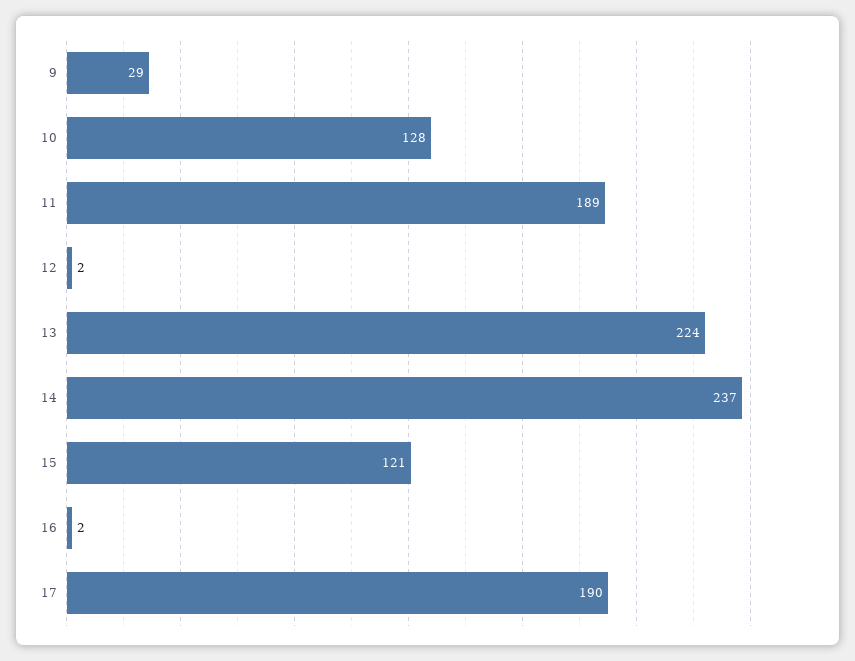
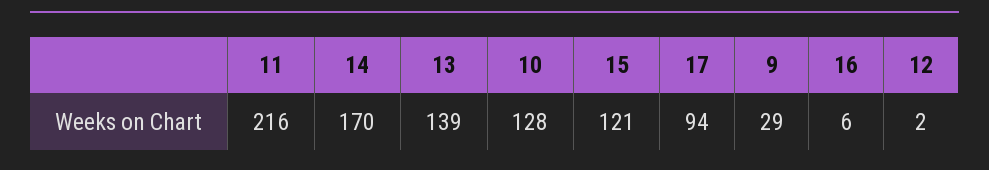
  {
    "9": 29,
    "10": 128,
-   "11": 189,
+   "11": 216,
    "12": 2,
-   "13": 224,
+   "13": 139,
-   "14": 237,
+   "14": 170,
    "15": 121,
-   "16": 2,
+   "16": 6,
-   "17": 190
+   "17": 94
  }

